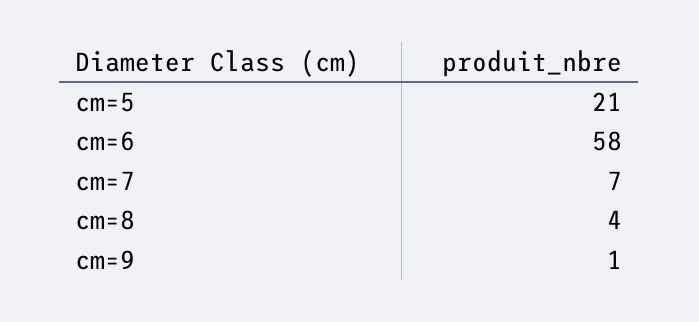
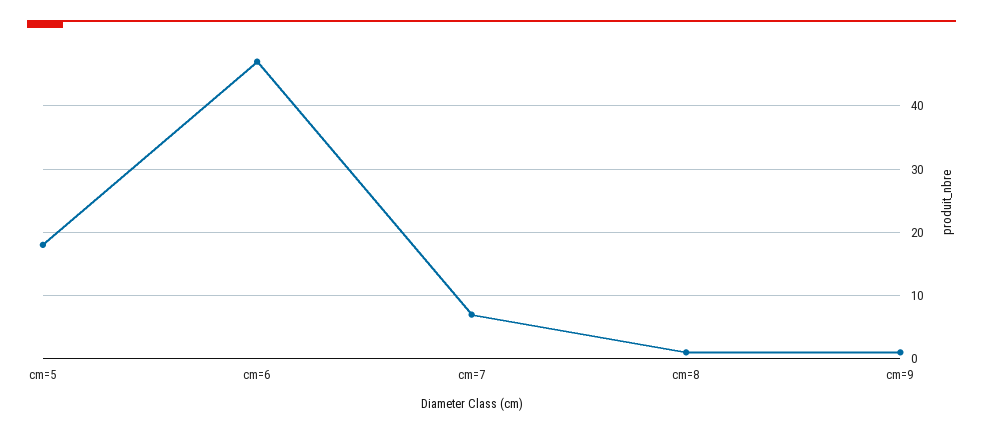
  {
-   "cm=5": 21,
+   "cm=5": 18,
-   "cm=6": 58,
+   "cm=6": 47,
    "cm=7": 7,
-   "cm=8": 4,
+   "cm=8": 1,
    "cm=9": 1
  }

